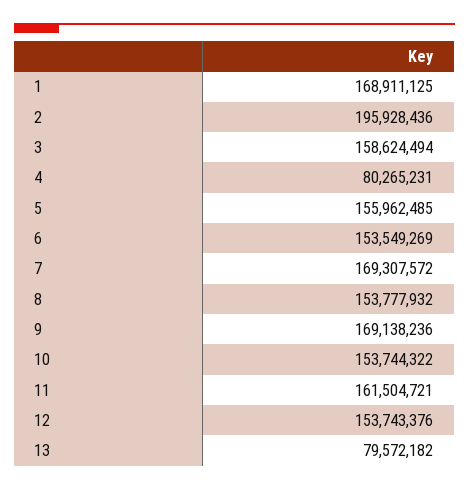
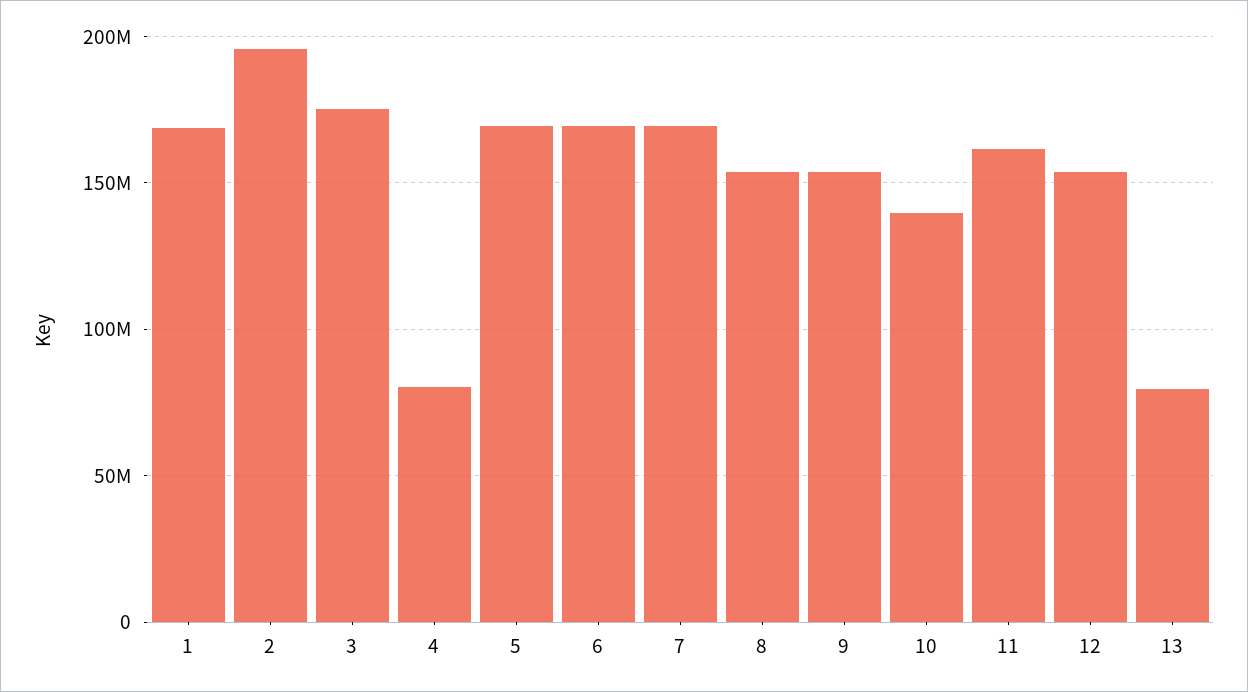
  {
    "1": 168911125,
    "2": 195928436,
-   "3": 158624494,
+   "3": 175000000,
    "4": 80265231,
-   "5": 155962485,
+   "5": 170000000,
-   "6": 153549269,
+   "6": 170000000,
    "7": 169307572,
    "8": 153777932,
-   "9": 169138236,
+   "9": 155000000,
-   "10": 153744322,
+   "10": 140000000,
    "11": 161504721,
    "12": 153743376,
    "13": 79572182
  }

